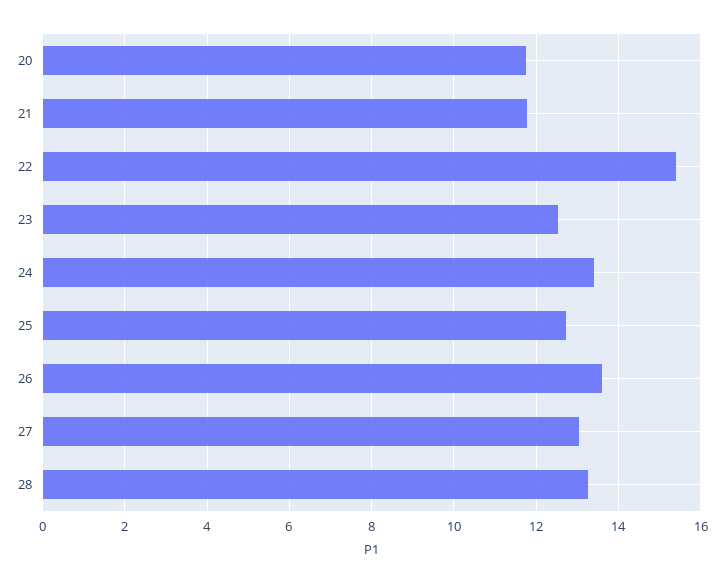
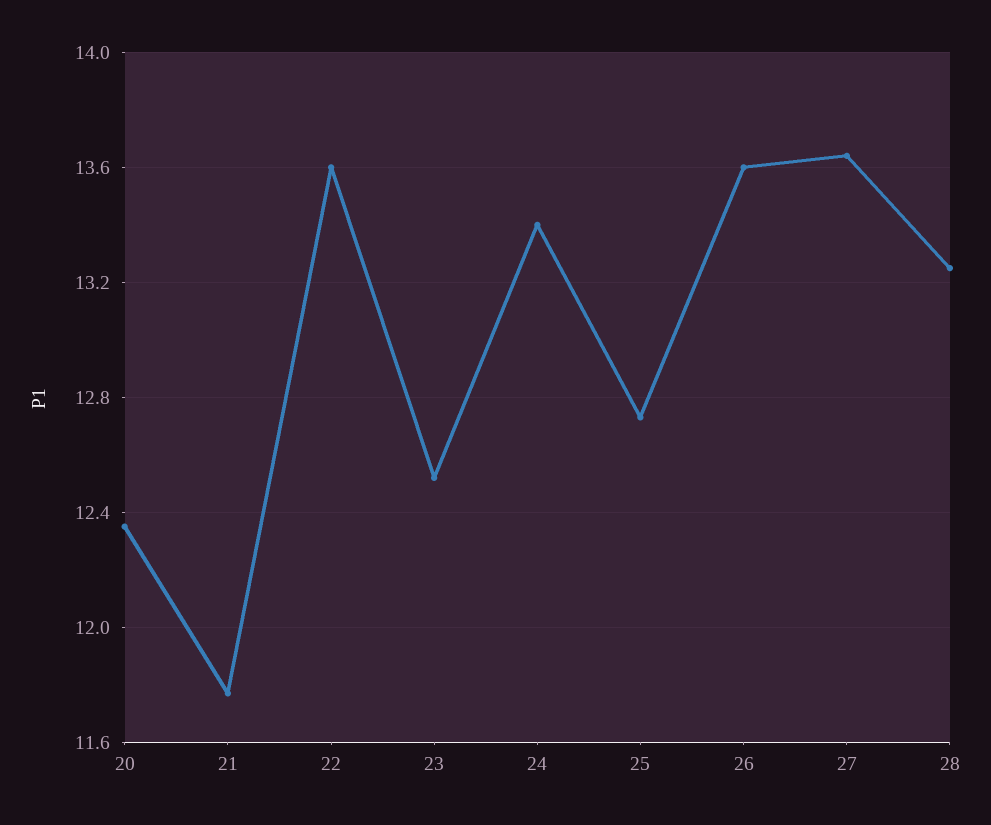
  {
-   "20": 11.8,
+   "20": 12.35,
    "21": 11.75,
-   "22": 15.4,
+   "22": 13.6,
    "23": 12.5,
    "24": 13.4,
    "25": 12.75,
    "26": 13.6,
-   "27": 13,
+   "27": 13.65,
    "28": 13.25
  }

